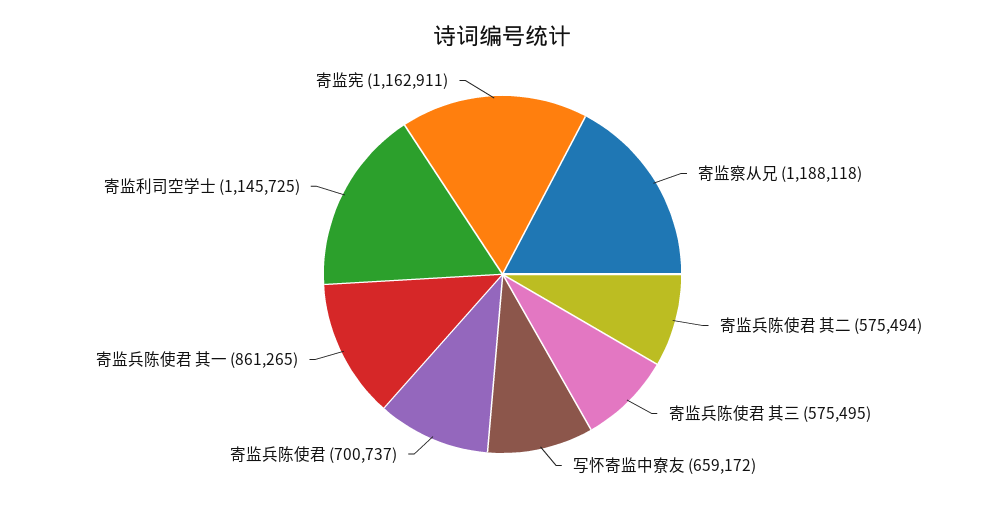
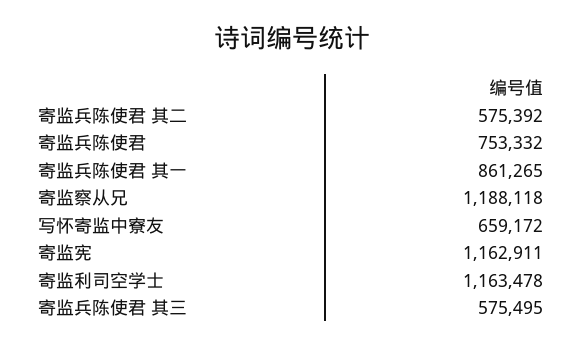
  {
    "寄监察从兄": 1188118,
-   "寄监兵陈使君 其二": 575494,
+   "寄监兵陈使君 其二": 575392,
    "寄监兵陈使君 其三": 575495,
    "写怀寄监中寮友": 659172,
-   "寄监兵陈使君": 700737,
+   "寄监兵陈使君": 753332,
    "寄监兵陈使君 其一": 861265,
-   "寄监利司空学士": 1145725,
+   "寄监利司空学士": 1163478,
    "寄监宪": 1162911
  }

